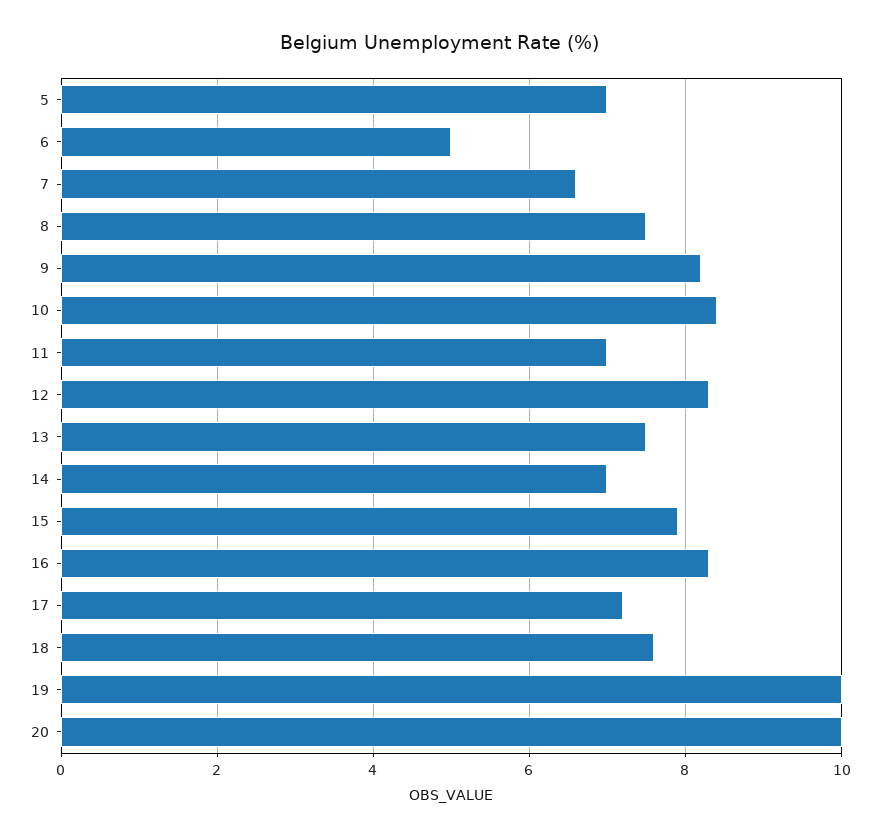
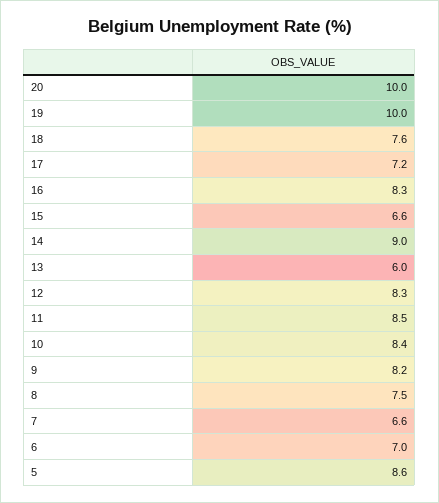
  {
-   "5": 7,
+   "5": 8.6,
-   "6": 5,
+   "6": 7,
    "7": 6.6,
    "8": 7.5,
    "9": 8.2,
    "10": 8.4,
-   "11": 7,
+   "11": 8.5,
    "12": 8.3,
-   "13": 7.5,
+   "13": 6,
-   "14": 7,
+   "14": 9,
-   "15": 8,
+   "15": 6.6,
    "16": 8.3,
    "17": 7.2,
    "18": 7.6,
    "19": 10,
    "20": 10
  }

